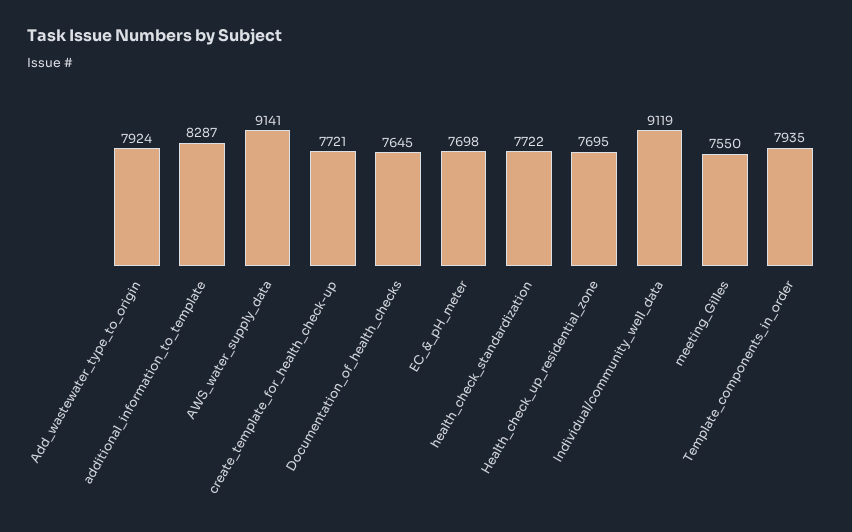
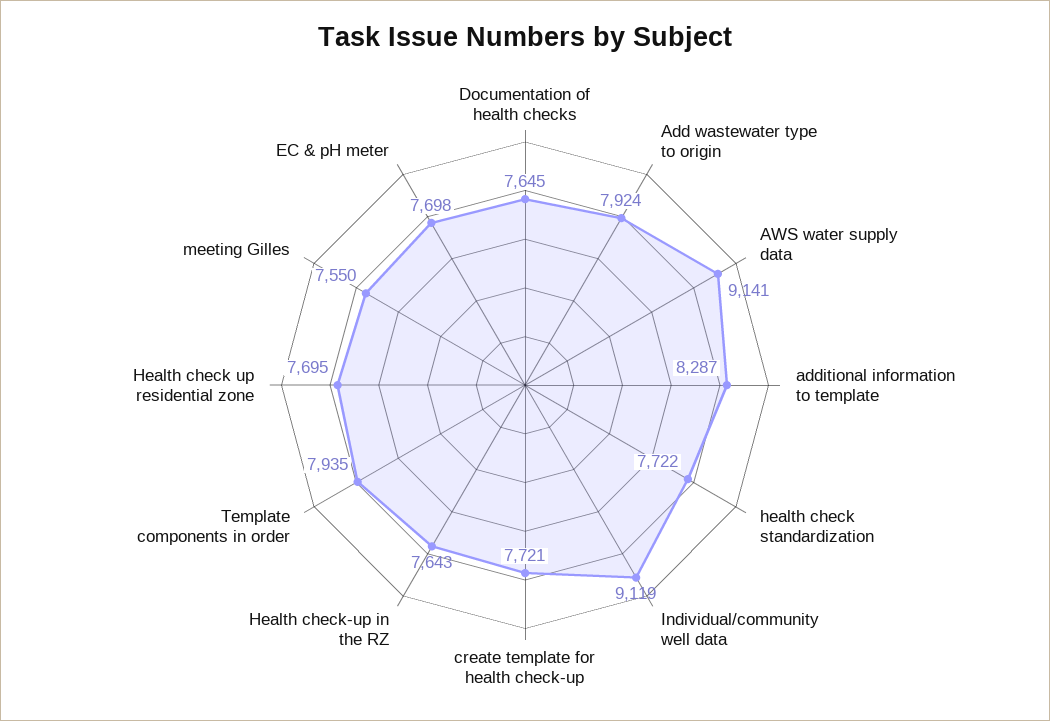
  {
    "Add_wastewater_type_to_origin": 7924,
    "additional_information_to_template": 8287,
    "AWS_water_supply_data": 9141,
    "create_template_for_health_check-up": 7721,
    "Documentation_of_health_checks": 7645,
    "EC_&_pH_meter": 7698,
    "health_check_standardization": 7722,
    "Health_check_up_residential_zone": 7695,
    "Individual/community_well_data": 9119,
    "meeting_Gilles": 7550,
-   "Template_components_in_order": 7935
+   "Template_components_in_order": 7935,
+   "Health check-up in the RZ": 7643
  }

